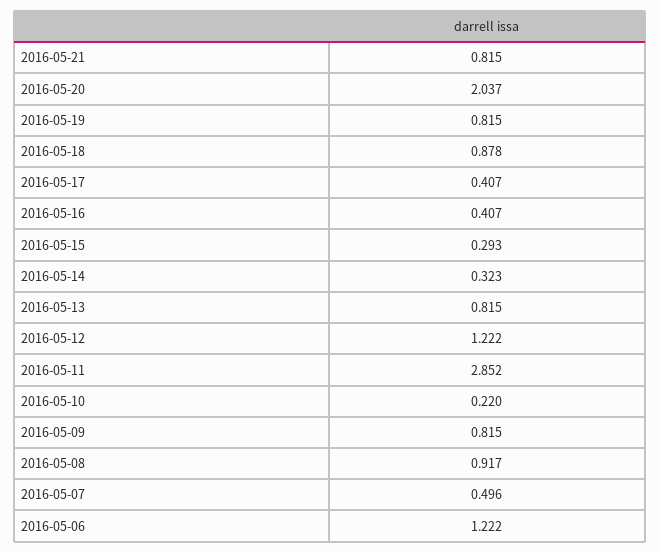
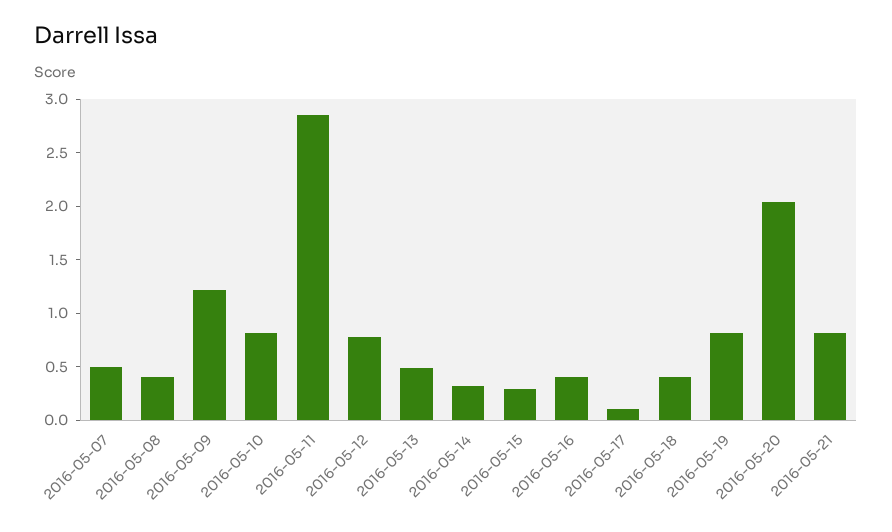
  {
    "2016-05-21": 0.815,
    "2016-05-20": 2.037,
    "2016-05-19": 0.815,
-   "2016-05-18": 0.878,
+   "2016-05-18": 0.4,
-   "2016-05-17": 0.407,
+   "2016-05-17": 0.1,
    "2016-05-16": 0.407,
    "2016-05-15": 0.293,
    "2016-05-14": 0.323,
-   "2016-05-13": 0.815,
+   "2016-05-13": 0.5,
-   "2016-05-12": 1.222,
+   "2016-05-12": 0.8,
    "2016-05-11": 2.852,
-   "2016-05-10": 0.22,
+   "2016-05-10": 0.8,
-   "2016-05-09": 0.815,
+   "2016-05-09": 1.2,
-   "2016-05-08": 0.917,
+   "2016-05-08": 0.4,
-   "2016-05-07": 0.496,
+   "2016-05-07": 0.496
-   "2016-05-06": 1.222
  }

